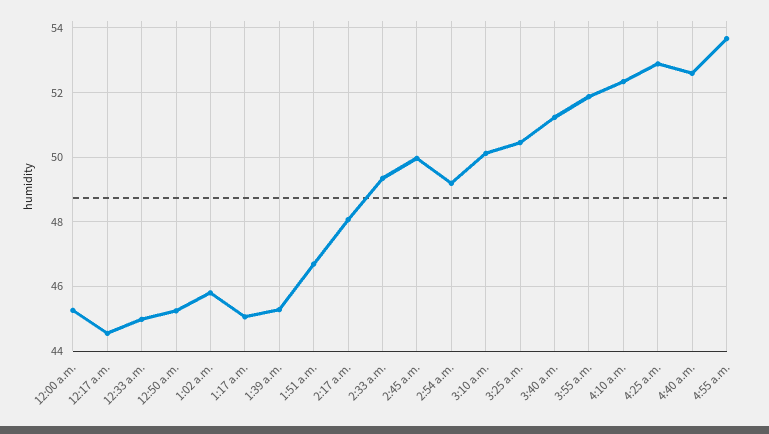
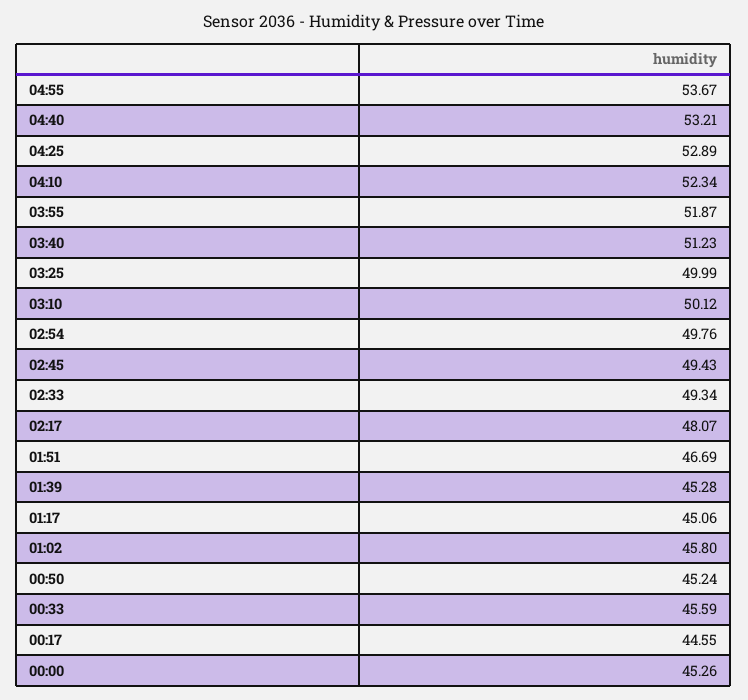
  {
    "12:00 a.m.": 45.26,
    "12:17 a.m.": 44.55,
-   "12:33 a.m.": 45,
+   "12:33 a.m.": 45.59,
    "12:50 a.m.": 45.24,
    "1:02 a.m.": 45.8,
    "1:17 a.m.": 45.06,
    "1:39 a.m.": 45.28,
    "1:51 a.m.": 46.69,
    "2:17 a.m.": 48.07,
    "2:33 a.m.": 49.34,
-   "2:45 a.m.": 50,
+   "2:45 a.m.": 49.43,
-   "2:54 a.m.": 49.2,
+   "2:54 a.m.": 49.76,
    "3:10 a.m.": 50.12,
-   "3:25 a.m.": 50.4,
+   "3:25 a.m.": 49.99,
    "3:40 a.m.": 51.23,
    "3:55 a.m.": 51.87,
    "4:10 a.m.": 52.34,
    "4:25 a.m.": 52.89,
-   "4:40 a.m.": 52.6,
+   "4:40 a.m.": 53.21,
    "4:55 a.m.": 53.67
  }

